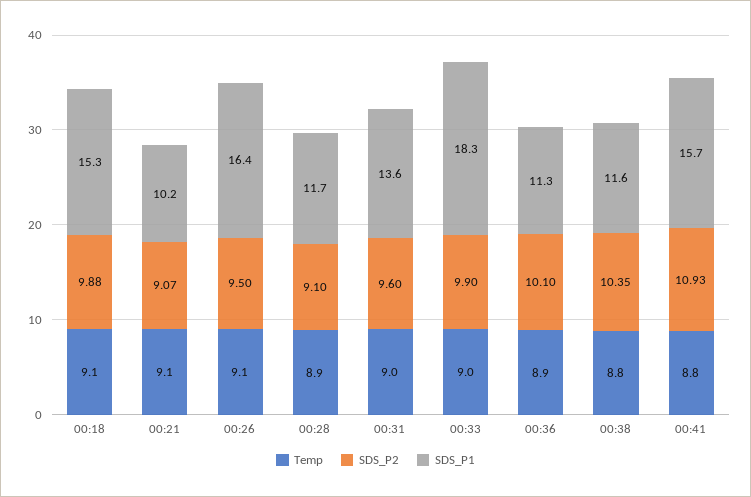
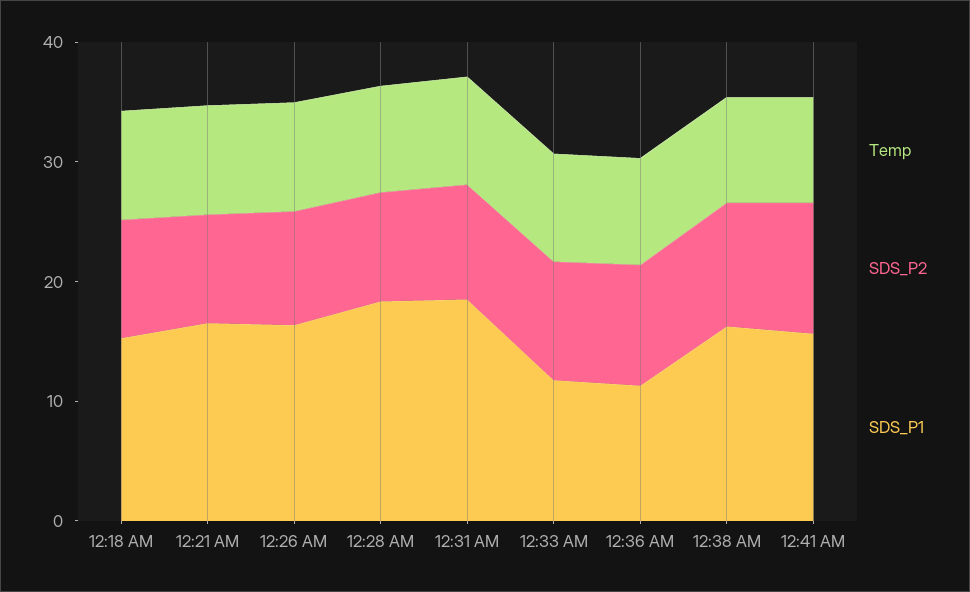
  {
    "Temp": {
      "00:18": 9.1,
      "00:21": 9.1,
      "00:26": 9.1,
      "00:28": 8.9,
      "00:31": 9,
      "00:33": 9,
      "00:36": 8.9,
      "00:38": 8.8,
      "00:41": 8.8
    },
    "SDS_P2": {
      "00:18": 9.88,
      "00:21": 9.07,
      "00:26": 9.5,
      "00:28": 9.1,
      "00:31": 9.6,
      "00:33": 9.9,
      "00:36": 10.1,
      "00:38": 10.35,
      "00:41": 10.93
    },
    "SDS_P1": {
      "00:18": 15.3,
-     "00:21": 10.2,
+     "00:21": 16,
      "00:26": 16.4,
-     "00:28": 11.7,
+     "00:28": 18,
-     "00:31": 13.6,
+     "00:31": 18,
-     "00:33": 18.3,
+     "00:33": 12,
      "00:36": 11.3,
-     "00:38": 11.6,
+     "00:38": 16,
      "00:41": 15.7
    }
  }

